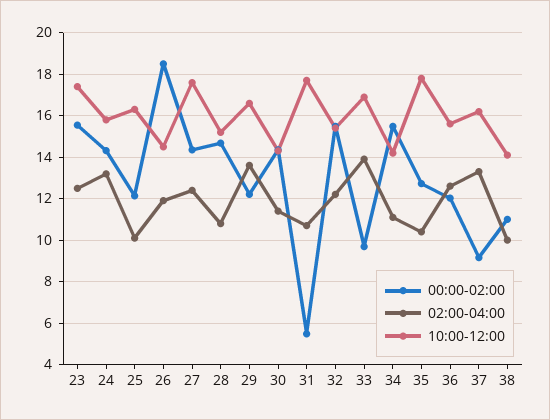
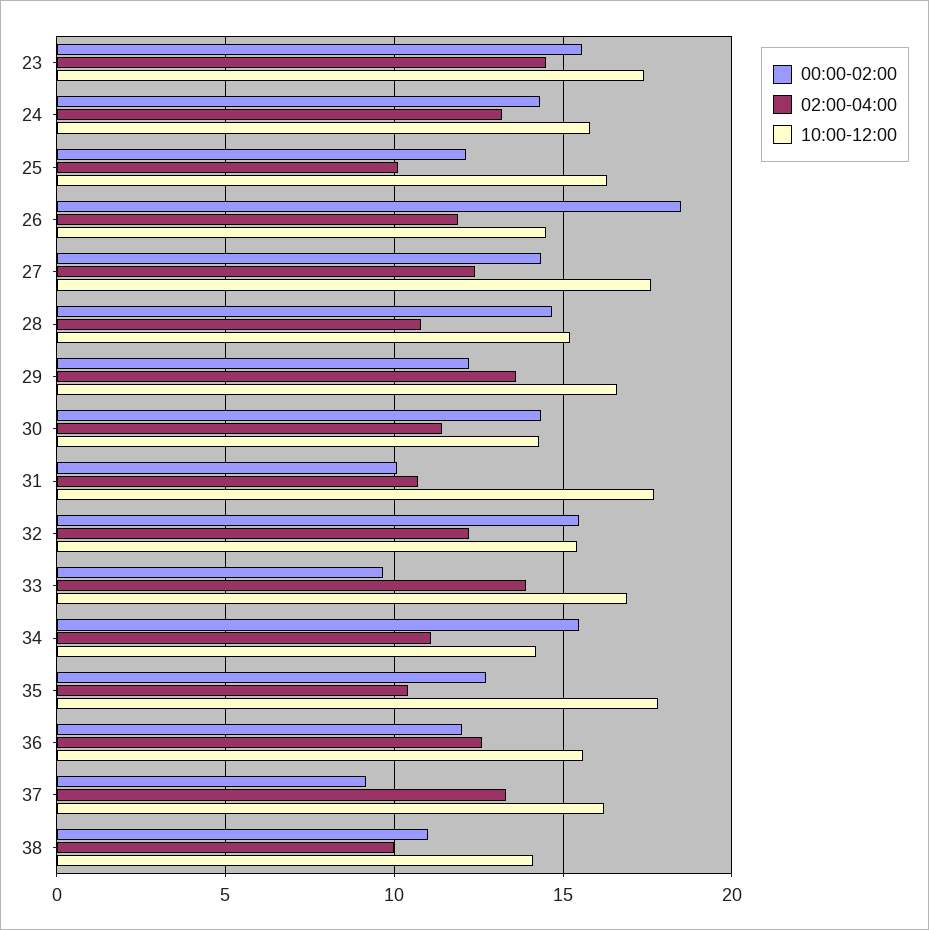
  {
    "00:00-02:00": {
      "23": 15.5,
      "24": 14.5,
      "25": 12,
      "26": 18.5,
      "27": 14.5,
      "28": 14.5,
      "29": 12,
      "30": 14.5,
-     "31": 5.5,
+     "31": 10,
      "32": 15.5,
      "33": 9.5,
      "34": 15.5,
      "35": 12.5,
      "36": 12,
      "37": 9,
      "38": 11
    },
    "02:00-04:00": {
-     "23": 12.5,
+     "23": 14.5,
      "24": 13,
      "25": 10,
      "26": 12,
      "27": 12.5,
      "28": 11,
      "29": 13.5,
      "30": 11.5,
      "31": 10.5,
      "32": 12,
      "33": 14,
      "34": 11,
      "35": 10.5,
      "36": 12.5,
      "37": 13.5,
      "38": 10
    },
    "10:00-12:00": {
      "23": 17.5,
      "24": 16,
      "25": 16.5,
      "26": 14.5,
      "27": 17.5,
      "28": 15,
      "29": 16.5,
      "30": 14.5,
      "31": 17.5,
      "32": 15.5,
      "33": 17,
      "34": 14,
      "35": 18,
      "36": 15.5,
      "37": 16,
      "38": 14
    }
  }

